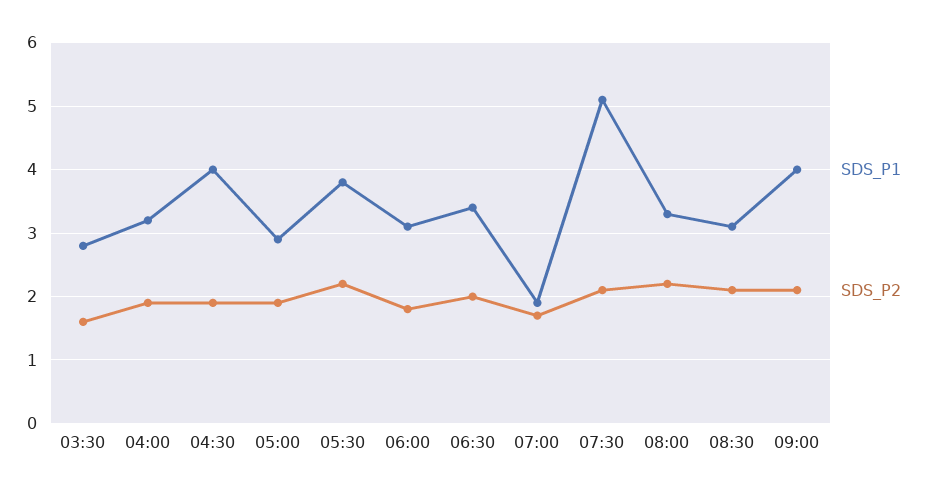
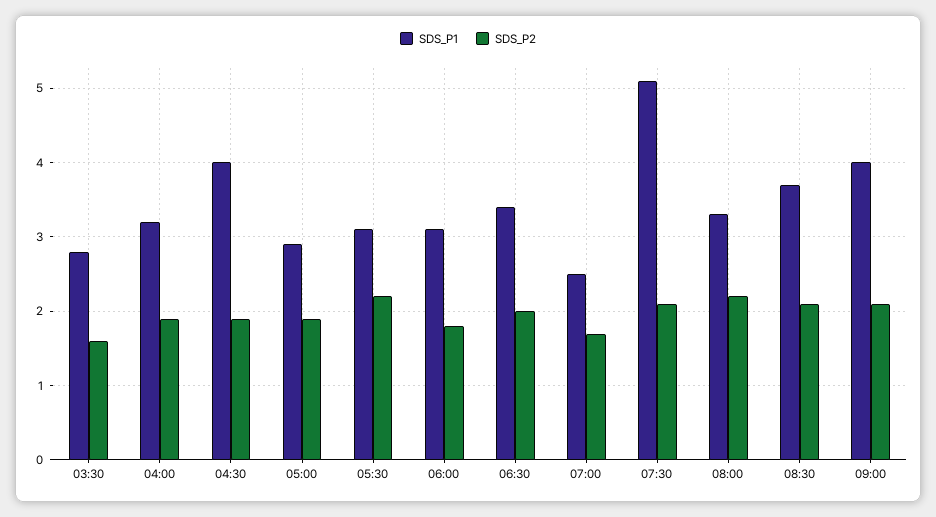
  {
    "SDS_P1": {
      "03:30": 2.8,
      "04:00": 3.2,
      "04:30": 4,
      "05:00": 2.9,
-     "05:30": 3.8,
+     "05:30": 3.1,
      "06:00": 3.1,
      "06:30": 3.4,
-     "07:00": 1.9,
+     "07:00": 2.5,
      "07:30": 5.1,
      "08:00": 3.3,
-     "08:30": 3.1,
+     "08:30": 3.7,
      "09:00": 4
    },
    "SDS_P2": {
      "03:30": 1.6,
      "04:00": 1.9,
      "04:30": 1.9,
      "05:00": 1.9,
      "05:30": 2.2,
      "06:00": 1.8,
      "06:30": 2,
      "07:00": 1.7,
      "07:30": 2.1,
      "08:00": 2.2,
      "08:30": 2.1,
      "09:00": 2.1
    }
  }

